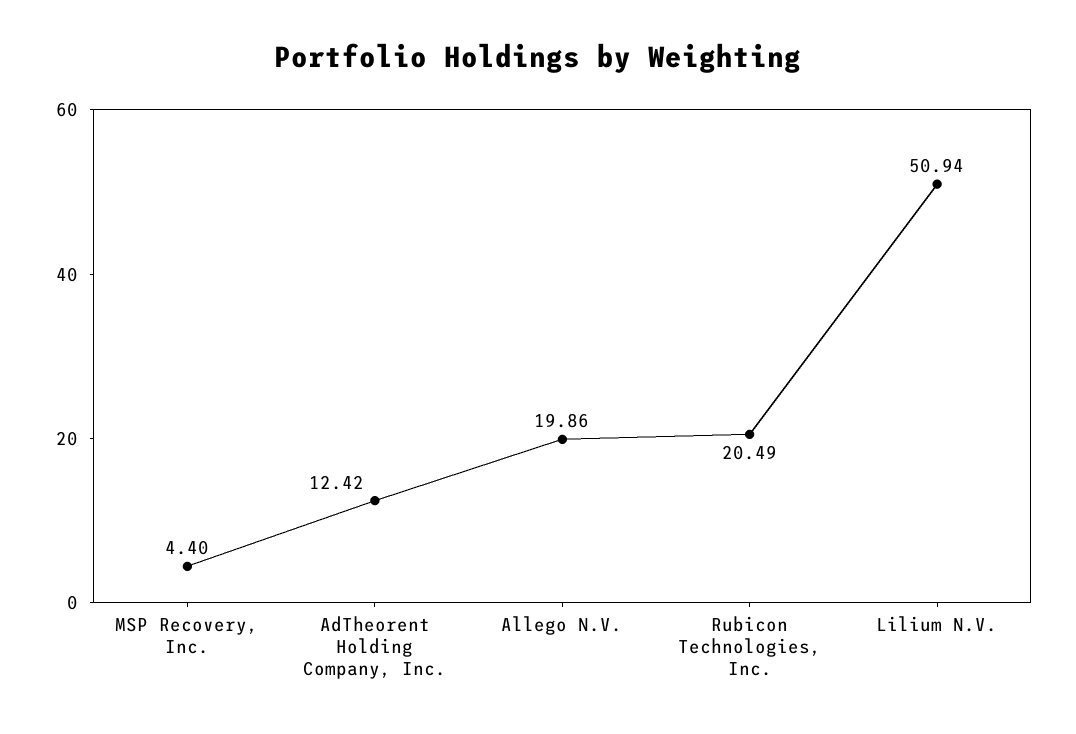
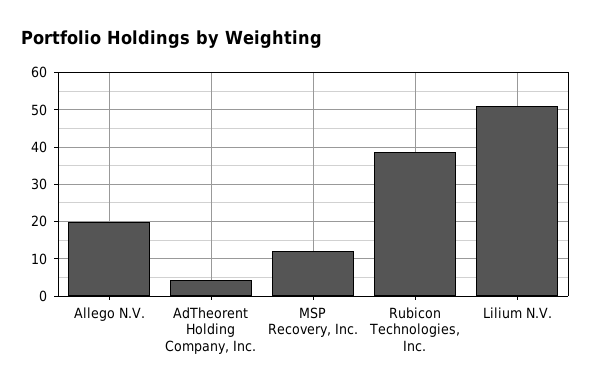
  {
-   "MSP Recovery, Inc.": 4.4,
+   "MSP Recovery, Inc.": 12,
-   "AdTheorent Holding Company, Inc.": 12.42,
+   "AdTheorent Holding Company, Inc.": 4,
    "Allego N.V.": 19.86,
-   "Rubicon Technologies, Inc.": 20.49,
+   "Rubicon Technologies, Inc.": 38,
    "Lilium N.V.": 50.94
  }

